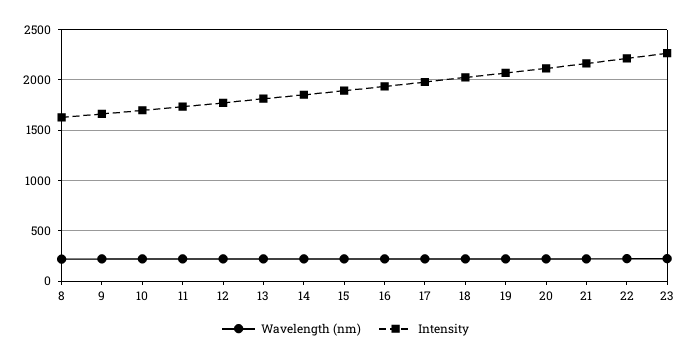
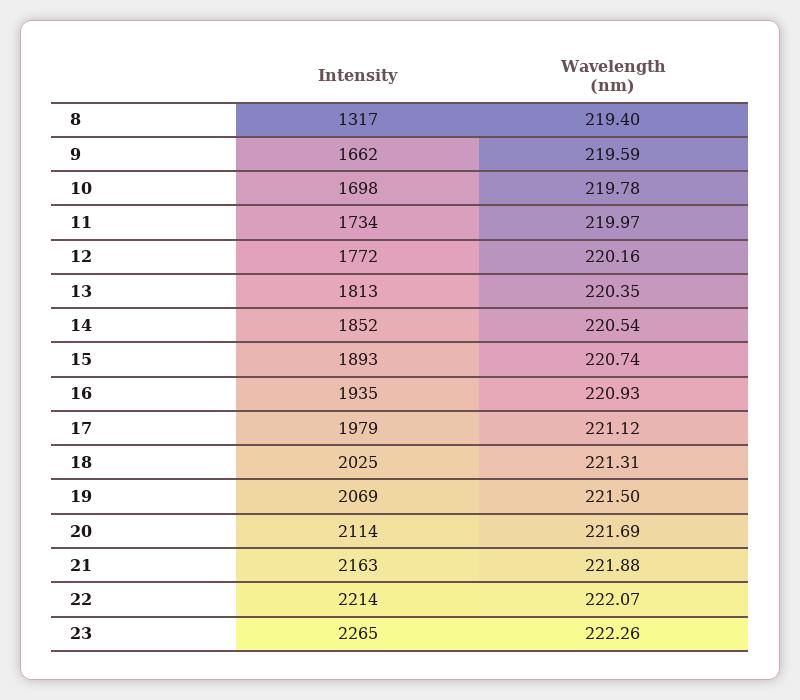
  {
    "Wavelength (nm)": {
      "8": 219.4,
      "9": 219.59,
      "10": 219.78,
      "11": 219.97,
      "12": 220.16,
      "13": 220.35,
      "14": 220.54,
      "15": 220.74,
      "16": 220.93,
      "17": 221.12,
      "18": 221.31,
      "19": 221.5,
      "20": 221.69,
      "21": 221.88,
      "22": 222.07,
      "23": 222.26
    },
    "Intensity": {
-     "8": 1600,
+     "8": 1317,
      "9": 1662,
      "10": 1698,
      "11": 1734,
      "12": 1772,
      "13": 1813,
      "14": 1852,
      "15": 1893,
      "16": 1935,
      "17": 1979,
      "18": 2025,
      "19": 2069,
      "20": 2114,
      "21": 2163,
      "22": 2214,
      "23": 2265
    }
  }

